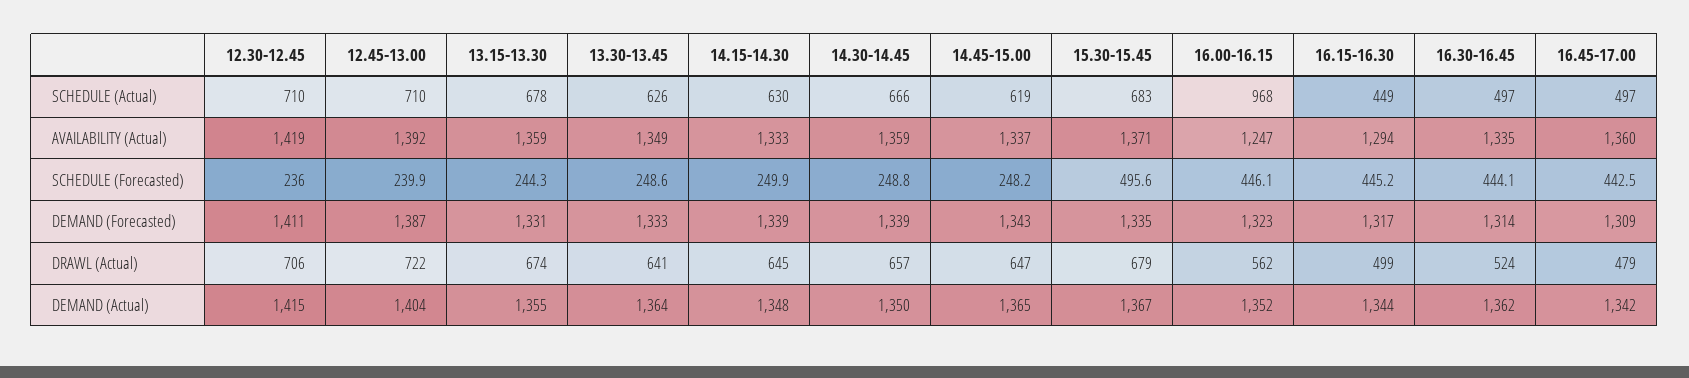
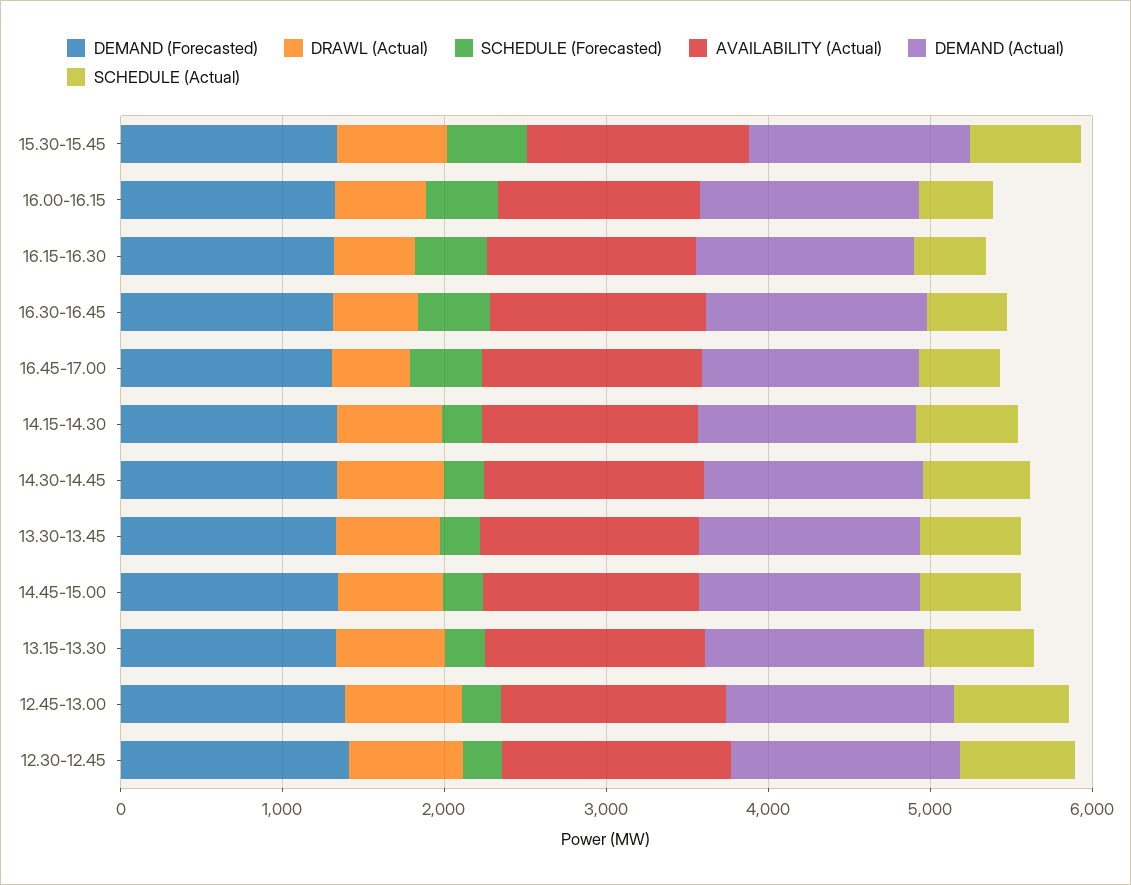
  {
    "SCHEDULE (Actual)": {
      "12.30-12.45": 710,
      "12.45-13.00": 710,
      "13.15-13.30": 678,
      "13.30-13.45": 626,
      "14.15-14.30": 630,
      "14.30-14.45": 666,
      "14.45-15.00": 619,
      "15.30-15.45": 683,
-     "16.00-16.15": 968,
+     "16.00-16.15": 400,
      "16.15-16.30": 449,
      "16.30-16.45": 497,
      "16.45-17.00": 497
    },
    "AVAILABILITY (Actual)": {
      "12.30-12.45": 1419,
      "12.45-13.00": 1392,
      "13.15-13.30": 1359,
      "13.30-13.45": 1349,
      "14.15-14.30": 1333,
      "14.30-14.45": 1359,
      "14.45-15.00": 1337,
      "15.30-15.45": 1371,
      "16.00-16.15": 1247,
      "16.15-16.30": 1294,
      "16.30-16.45": 1335,
      "16.45-17.00": 1360
    },
    "SCHEDULE (Forecasted)": {
      "12.30-12.45": 236,
      "12.45-13.00": 239.9,
      "13.15-13.30": 244.3,
      "13.30-13.45": 248.6,
      "14.15-14.30": 249.9,
      "14.30-14.45": 248.8,
      "14.45-15.00": 248.2,
      "15.30-15.45": 495.6,
      "16.00-16.15": 446.1,
      "16.15-16.30": 445.2,
      "16.30-16.45": 444.1,
      "16.45-17.00": 442.5
    },
    "DEMAND (Forecasted)": {
      "12.30-12.45": 1411,
      "12.45-13.00": 1387,
      "13.15-13.30": 1331,
      "13.30-13.45": 1333,
      "14.15-14.30": 1339,
      "14.30-14.45": 1339,
      "14.45-15.00": 1343,
      "15.30-15.45": 1335,
      "16.00-16.15": 1323,
      "16.15-16.30": 1317,
      "16.30-16.45": 1314,
      "16.45-17.00": 1309
    },
    "DRAWL (Actual)": {
      "12.30-12.45": 706,
      "12.45-13.00": 722,
      "13.15-13.30": 674,
      "13.30-13.45": 641,
      "14.15-14.30": 645,
      "14.30-14.45": 657,
      "14.45-15.00": 647,
      "15.30-15.45": 679,
      "16.00-16.15": 562,
      "16.15-16.30": 499,
      "16.30-16.45": 524,
      "16.45-17.00": 479
    },
    "DEMAND (Actual)": {
      "12.30-12.45": 1415,
      "12.45-13.00": 1404,
      "13.15-13.30": 1355,
      "13.30-13.45": 1364,
      "14.15-14.30": 1348,
      "14.30-14.45": 1350,
      "14.45-15.00": 1365,
      "15.30-15.45": 1367,
      "16.00-16.15": 1352,
      "16.15-16.30": 1344,
      "16.30-16.45": 1362,
      "16.45-17.00": 1342
    }
  }

